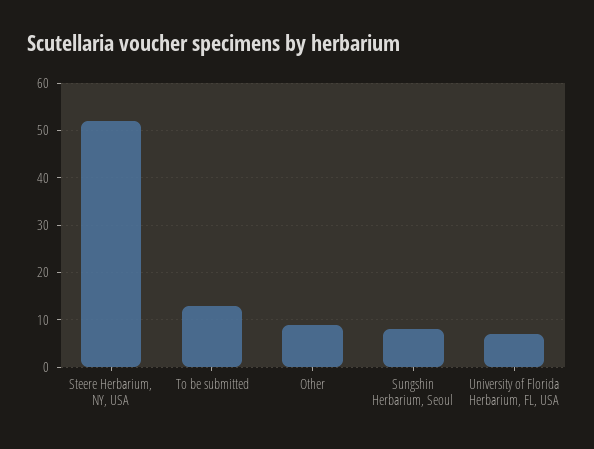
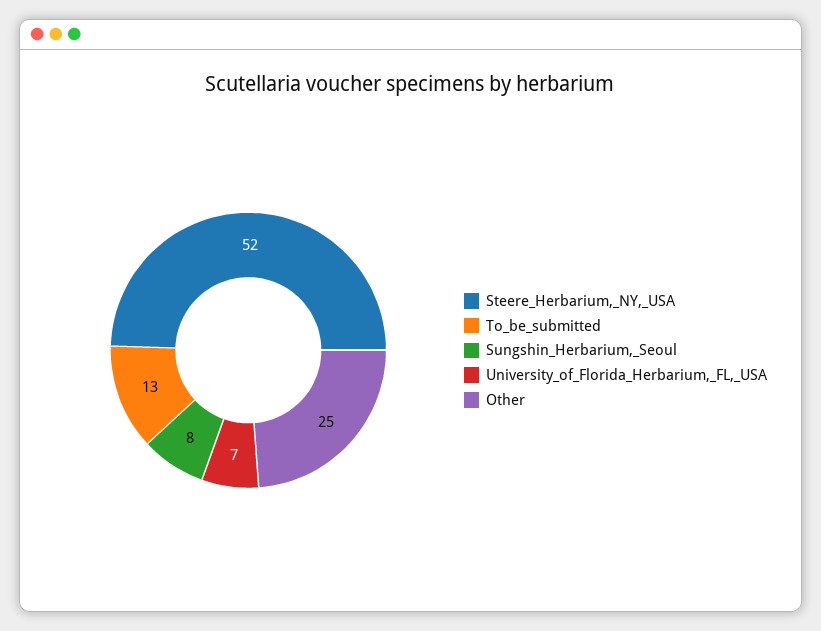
  {
    "Steere Herbarium, NY, USA": 52,
    "To be submitted": 13,
-   "Other": 10,
+   "Other": 25,
    "Sungshin Herbarium, Seoul": 8,
    "University of Florida Herbarium, FL, USA": 7
  }

